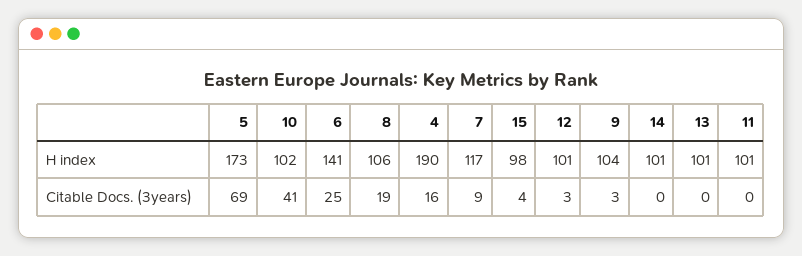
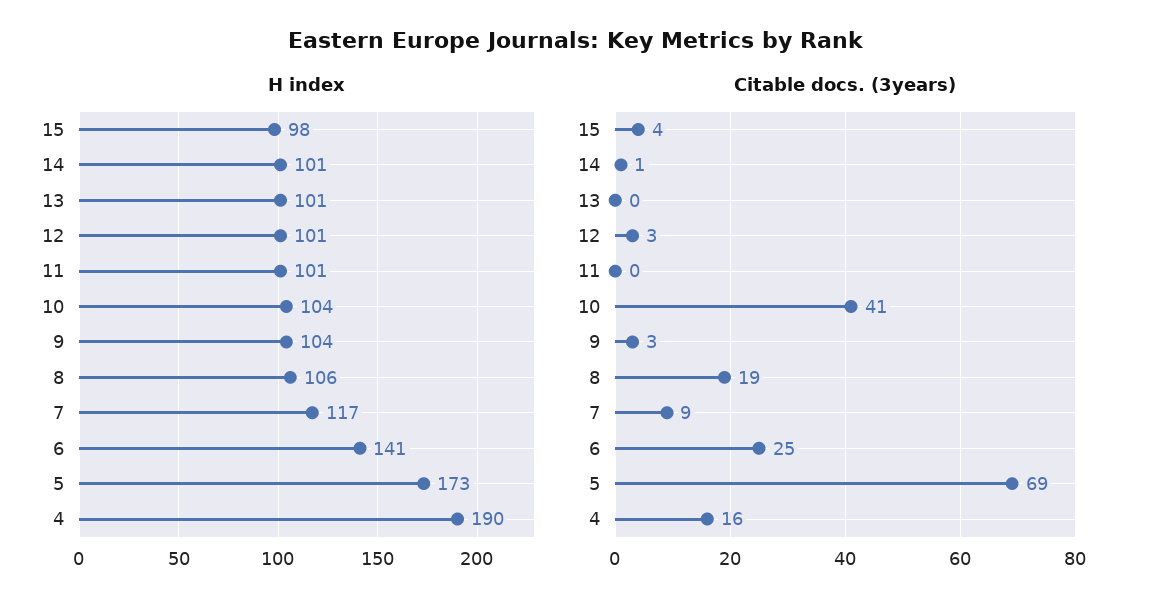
  {
    "H index": {
      "5": 173,
-     "10": 102,
+     "10": 104,
      "6": 141,
      "8": 106,
      "4": 190,
      "7": 117,
      "15": 98,
      "12": 101,
      "9": 104,
      "14": 101,
      "13": 101,
      "11": 101
    },
    "Citable Docs. (3years)": {
      "5": 69,
      "10": 41,
      "6": 25,
      "8": 19,
      "4": 16,
      "7": 9,
      "15": 4,
      "12": 3,
      "9": 3,
-     "14": 0,
+     "14": 1,
      "13": 0,
      "11": 0
    }
  }

